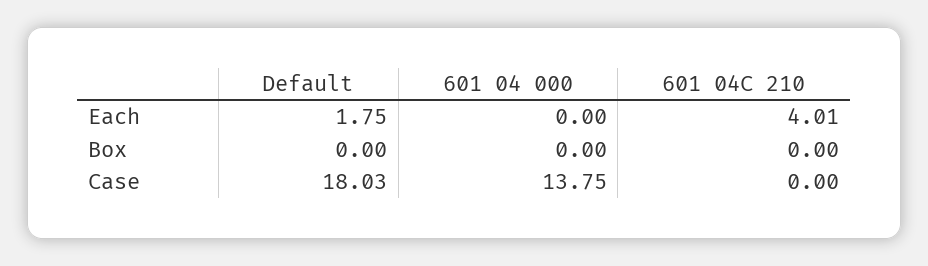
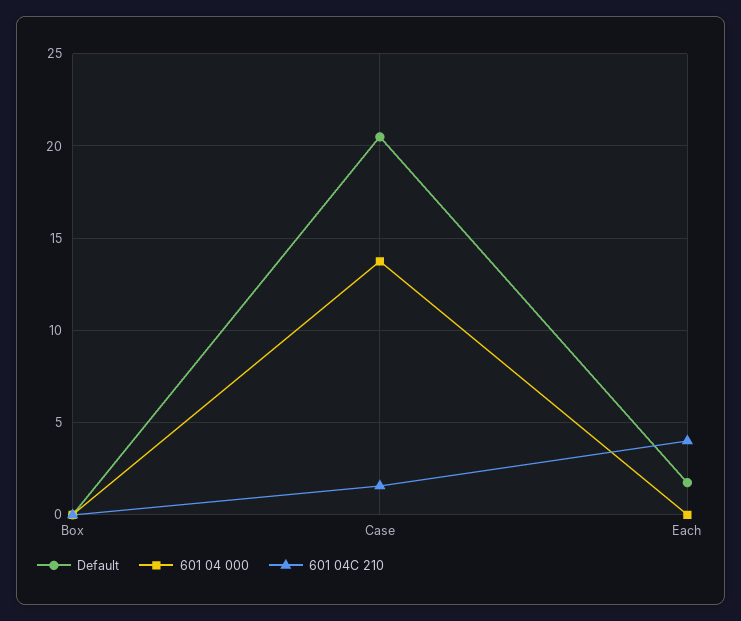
  {
    "Default": {
      "Each": 1.75,
      "Box": 0,
-     "Case": 18.03
+     "Case": 20.5
    },
    "601 04 000": {
      "Each": 0,
      "Box": 0,
      "Case": 13.75
    },
    "601 04C 210": {
      "Each": 4.01,
      "Box": 0,
-     "Case": 0
+     "Case": 1.5
    }
  }

